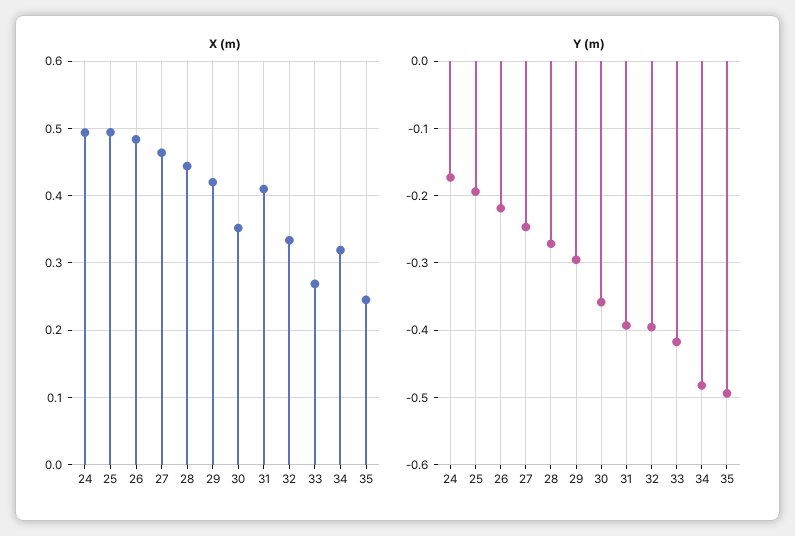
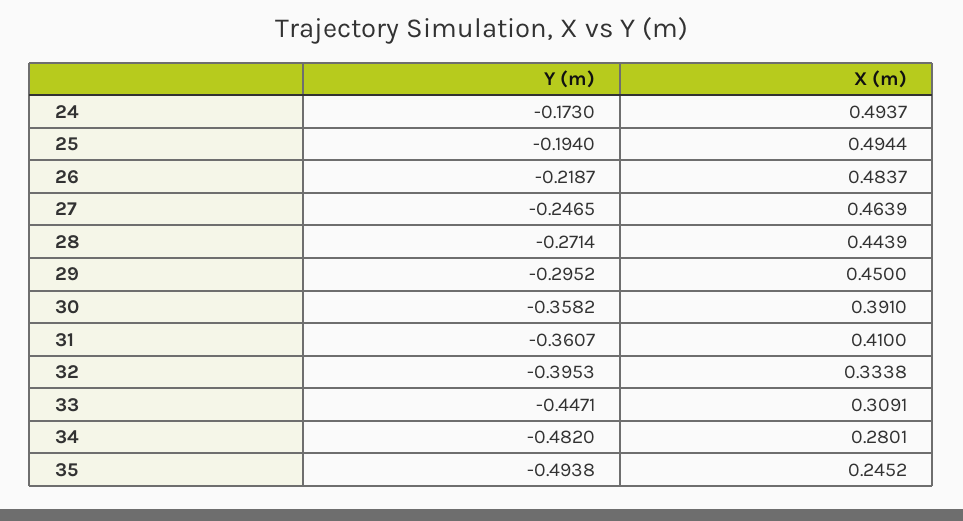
  {
    "X (m)": {
      "24": 0.4937,
      "25": 0.4944,
      "26": 0.4837,
      "27": 0.4639,
      "28": 0.4439,
-     "29": 0.42,
+     "29": 0.45,
-     "30": 0.35,
+     "30": 0.391,
      "31": 0.41,
      "32": 0.3338,
-     "33": 0.27,
+     "33": 0.3091,
-     "34": 0.32,
+     "34": 0.2801,
      "35": 0.2452
    },
    "Y (m)": {
      "24": -0.173,
      "25": -0.194,
      "26": -0.2187,
      "27": -0.2465,
      "28": -0.2714,
      "29": -0.2952,
      "30": -0.3582,
-     "31": -0.39,
+     "31": -0.3607,
      "32": -0.3953,
-     "33": -0.42,
+     "33": -0.4471,
      "34": -0.482,
      "35": -0.4938
    }
  }

